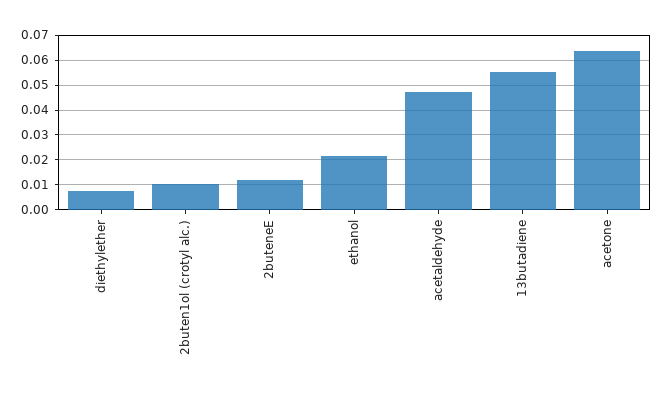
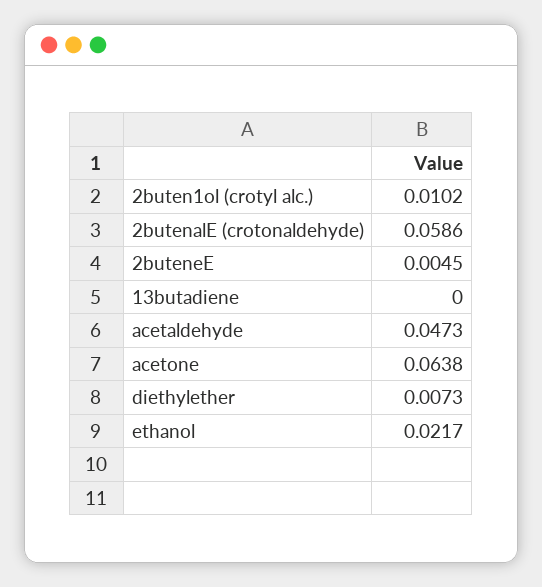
  {
    "diethylether": 0.0073,
    "2buten1ol (crotyl alc.)": 0.0102,
-   "2buteneE": 0.0125,
+   "2buteneE": 0.0045,
    "ethanol": 0.0217,
    "acetaldehyde": 0.0473,
-   "13butadiene": 0.055,
+   "13butadiene": 0,
-   "acetone": 0.0638
+   "acetone": 0.0638,
+   "2butenalE (crotonaldehyde)": 0.0586
  }

